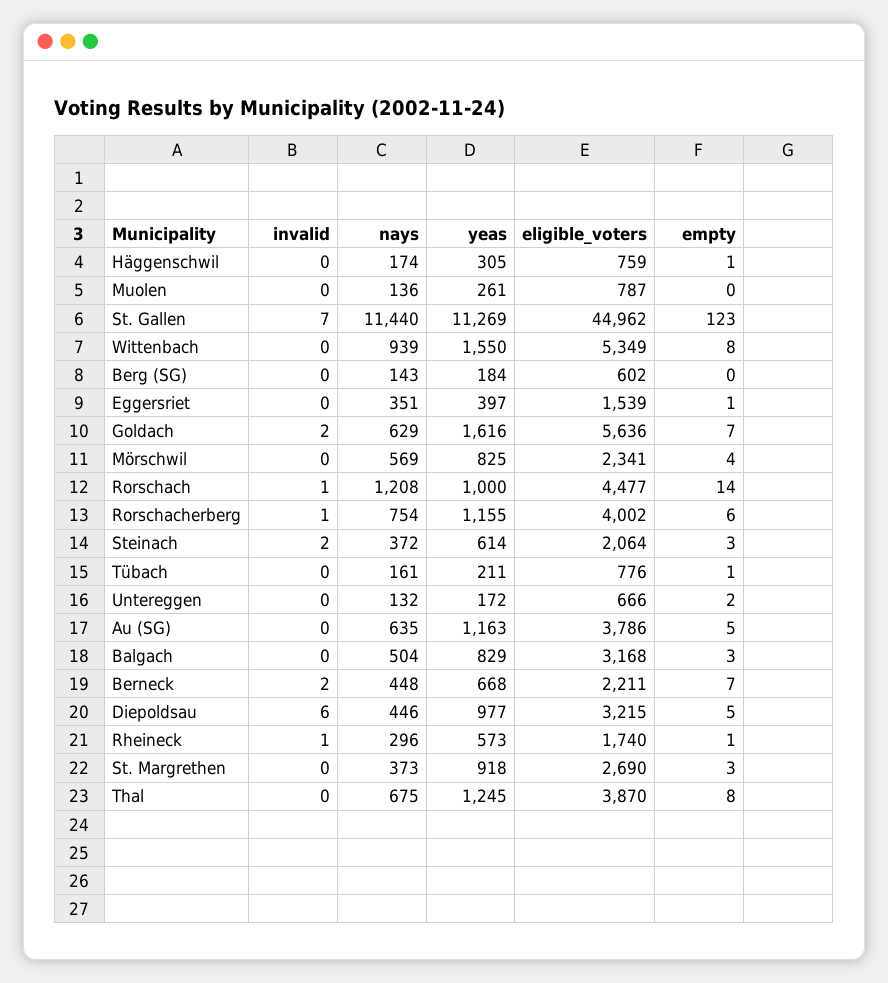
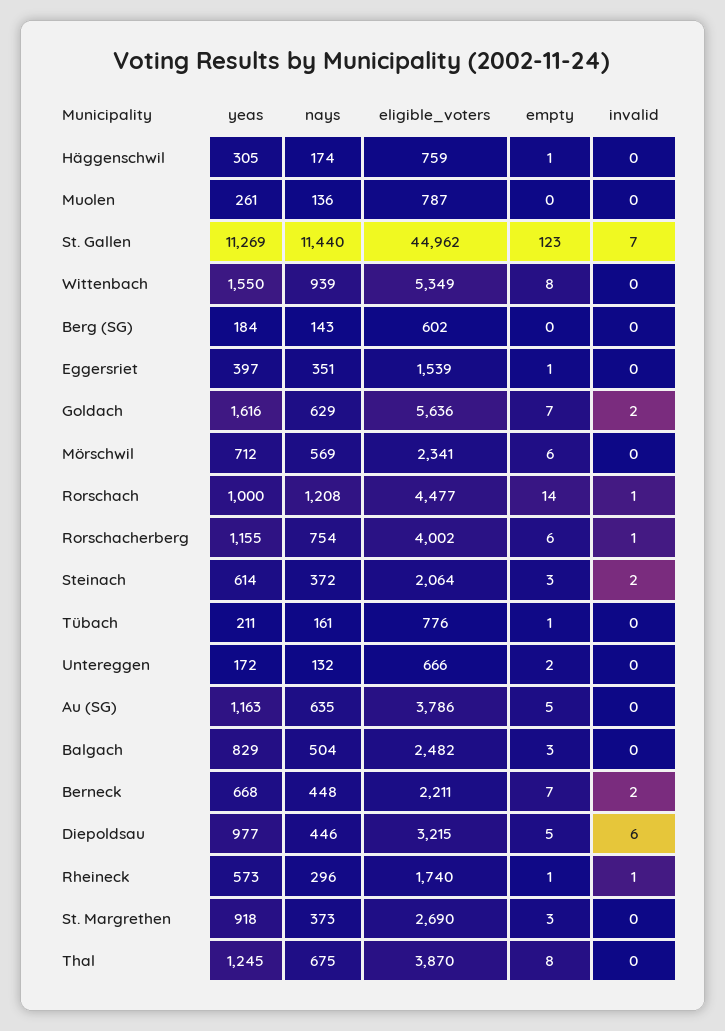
  {
    "invalid": {
      "Häggenschwil": 0,
      "Muolen": 0,
      "St. Gallen": 7,
      "Wittenbach": 0,
      "Berg (SG)": 0,
      "Eggersriet": 0,
      "Goldach": 2,
      "Mörschwil": 0,
      "Rorschach": 1,
      "Rorschacherberg": 1,
      "Steinach": 2,
      "Tübach": 0,
      "Untereggen": 0,
      "Au (SG)": 0,
      "Balgach": 0,
      "Berneck": 2,
      "Diepoldsau": 6,
      "Rheineck": 1,
      "St. Margrethen": 0,
      "Thal": 0
    },
    "nays": {
      "Häggenschwil": 174,
      "Muolen": 136,
      "St. Gallen": 11440,
      "Wittenbach": 939,
      "Berg (SG)": 143,
      "Eggersriet": 351,
      "Goldach": 629,
      "Mörschwil": 569,
      "Rorschach": 1208,
      "Rorschacherberg": 754,
      "Steinach": 372,
      "Tübach": 161,
      "Untereggen": 132,
      "Au (SG)": 635,
      "Balgach": 504,
      "Berneck": 448,
      "Diepoldsau": 446,
      "Rheineck": 296,
      "St. Margrethen": 373,
      "Thal": 675
    },
    "yeas": {
      "Häggenschwil": 305,
      "Muolen": 261,
      "St. Gallen": 11269,
      "Wittenbach": 1550,
      "Berg (SG)": 184,
      "Eggersriet": 397,
      "Goldach": 1616,
-     "Mörschwil": 825,
+     "Mörschwil": 712,
      "Rorschach": 1000,
      "Rorschacherberg": 1155,
      "Steinach": 614,
      "Tübach": 211,
      "Untereggen": 172,
      "Au (SG)": 1163,
      "Balgach": 829,
      "Berneck": 668,
      "Diepoldsau": 977,
      "Rheineck": 573,
      "St. Margrethen": 918,
      "Thal": 1245
    },
    "eligible_voters": {
      "Häggenschwil": 759,
      "Muolen": 787,
      "St. Gallen": 44962,
      "Wittenbach": 5349,
      "Berg (SG)": 602,
      "Eggersriet": 1539,
      "Goldach": 5636,
      "Mörschwil": 2341,
      "Rorschach": 4477,
      "Rorschacherberg": 4002,
      "Steinach": 2064,
      "Tübach": 776,
      "Untereggen": 666,
      "Au (SG)": 3786,
-     "Balgach": 3168,
+     "Balgach": 2482,
      "Berneck": 2211,
      "Diepoldsau": 3215,
      "Rheineck": 1740,
      "St. Margrethen": 2690,
      "Thal": 3870
    },
    "empty": {
      "Häggenschwil": 1,
      "Muolen": 0,
      "St. Gallen": 123,
      "Wittenbach": 8,
      "Berg (SG)": 0,
      "Eggersriet": 1,
      "Goldach": 7,
-     "Mörschwil": 4,
+     "Mörschwil": 6,
      "Rorschach": 14,
      "Rorschacherberg": 6,
      "Steinach": 3,
      "Tübach": 1,
      "Untereggen": 2,
      "Au (SG)": 5,
      "Balgach": 3,
      "Berneck": 7,
      "Diepoldsau": 5,
      "Rheineck": 1,
      "St. Margrethen": 3,
      "Thal": 8
    }
  }

